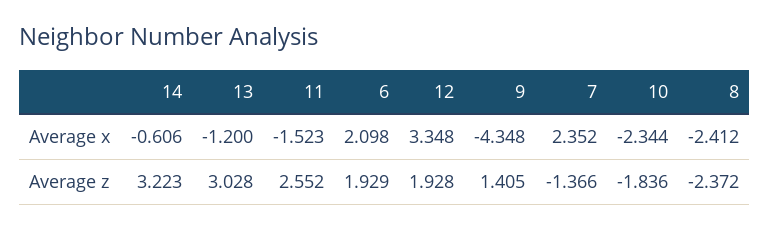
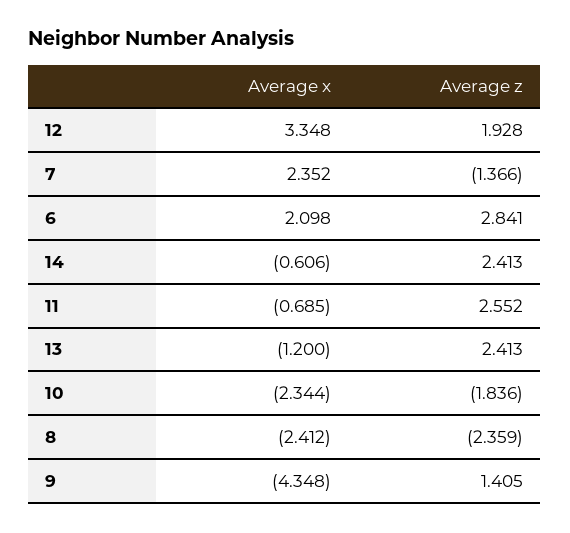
  {
    "14": {
      "Average x": -0.606,
-     "Average z": 3.223
+     "Average z": 2.413
    },
    "13": {
      "Average x": -1.2,
-     "Average z": 3.028
+     "Average z": 2.413
    },
    "11": {
-     "Average x": -1.523,
+     "Average x": -0.685,
      "Average z": 2.552
    },
    "6": {
      "Average x": 2.098,
-     "Average z": 1.929
+     "Average z": 2.841
    },
    "12": {
      "Average x": 3.348,
      "Average z": 1.928
    },
    "9": {
      "Average x": -4.348,
      "Average z": 1.405
    },
    "7": {
      "Average x": 2.352,
      "Average z": -1.366
    },
    "10": {
      "Average x": -2.344,
      "Average z": -1.836
    },
    "8": {
      "Average x": -2.412,
-     "Average z": -2.372
+     "Average z": -2.359
    }
  }

